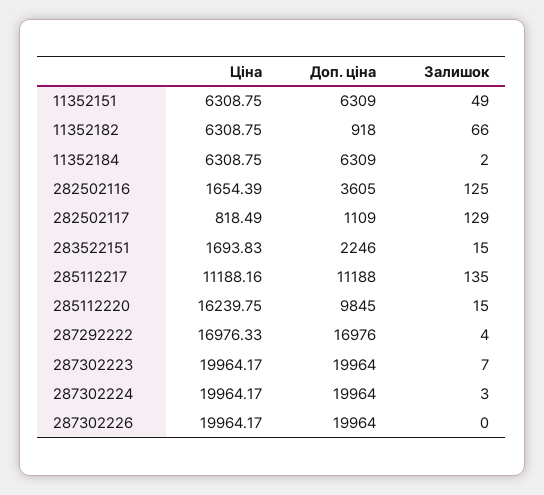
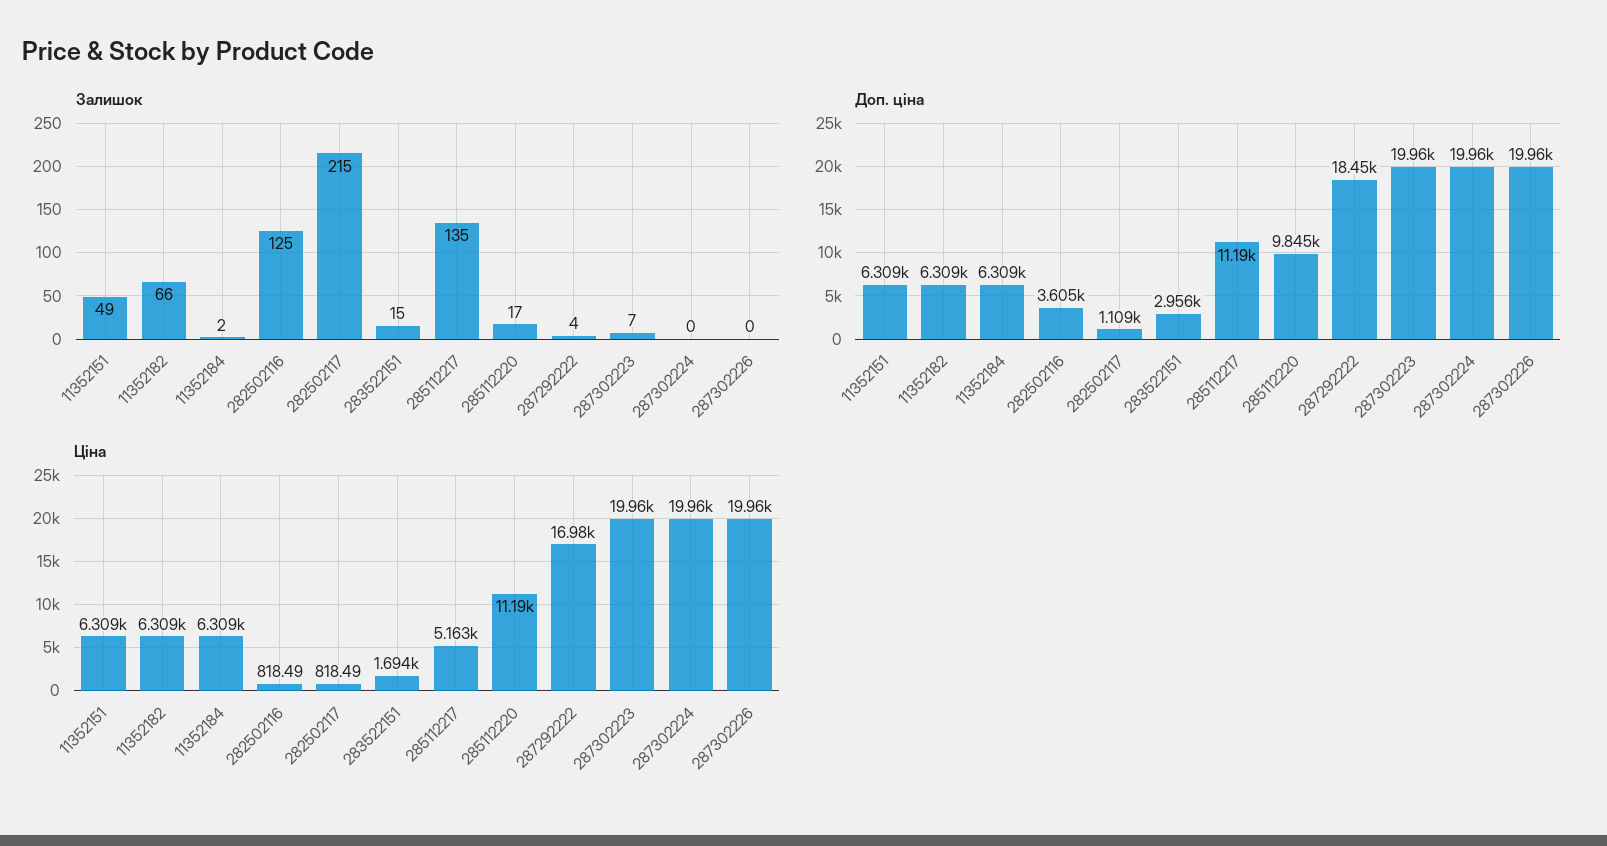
  {
    "Ціна": {
      "11352151": 6308.75,
      "11352182": 6308.75,
      "11352184": 6308.75,
-     "282502116": 1654.39,
+     "282502116": 818.49,
      "282502117": 818.49,
      "283522151": 1693.83,
-     "285112217": 11188.16,
+     "285112217": 5163,
-     "285112220": 16239.75,
+     "285112220": 11190,
      "287292222": 16976.33,
      "287302223": 19964.17,
      "287302224": 19964.17,
      "287302226": 19964.17
    },
    "Доп. ціна": {
      "11352151": 6309,
-     "11352182": 918,
+     "11352182": 6309,
      "11352184": 6309,
      "282502116": 3605,
      "282502117": 1109,
-     "283522151": 2246,
+     "283522151": 2956,
      "285112217": 11188,
      "285112220": 9845,
-     "287292222": 16976,
+     "287292222": 18450,
      "287302223": 19964,
      "287302224": 19964,
      "287302226": 19964
    },
    "Залишок": {
      "11352151": 49,
      "11352182": 66,
      "11352184": 2,
      "282502116": 125,
-     "282502117": 129,
+     "282502117": 215,
      "283522151": 15,
      "285112217": 135,
-     "285112220": 15,
+     "285112220": 17,
      "287292222": 4,
      "287302223": 7,
-     "287302224": 3,
+     "287302224": 0,
      "287302226": 0
    }
  }

